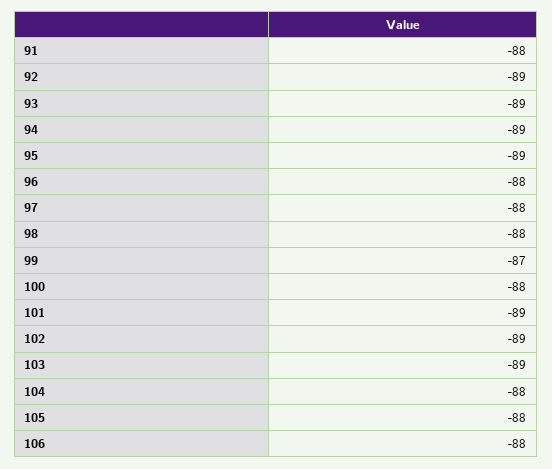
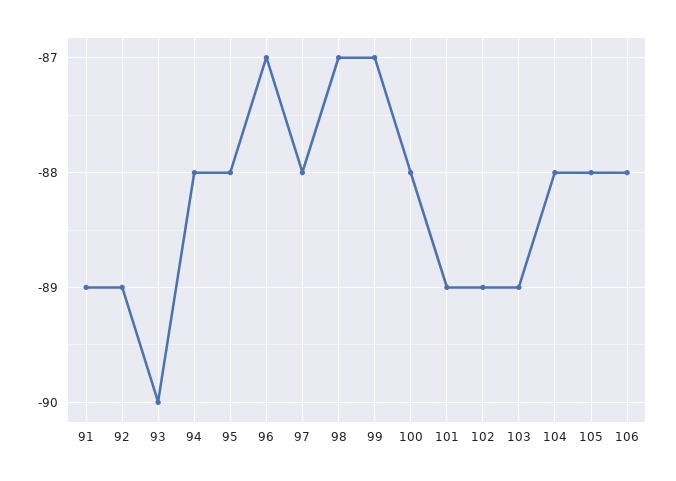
  {
-   "91": -88,
+   "91": -89,
    "92": -89,
-   "93": -89,
+   "93": -90,
-   "94": -89,
+   "94": -88,
-   "95": -89,
+   "95": -88,
-   "96": -88,
+   "96": -87,
    "97": -88,
-   "98": -88,
+   "98": -87,
    "99": -87,
    "100": -88,
    "101": -89,
    "102": -89,
    "103": -89,
    "104": -88,
    "105": -88,
    "106": -88
  }

